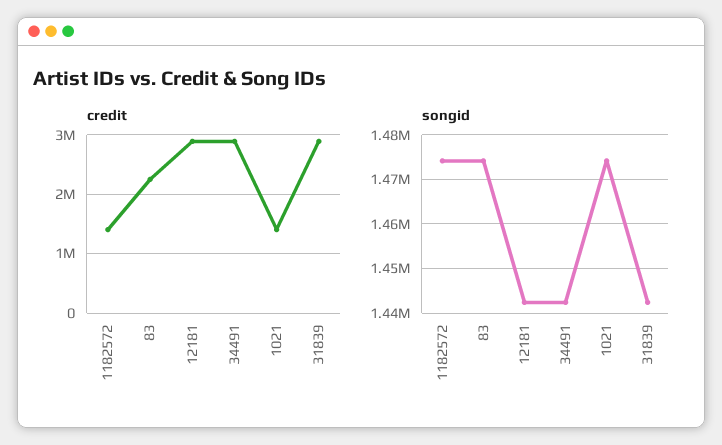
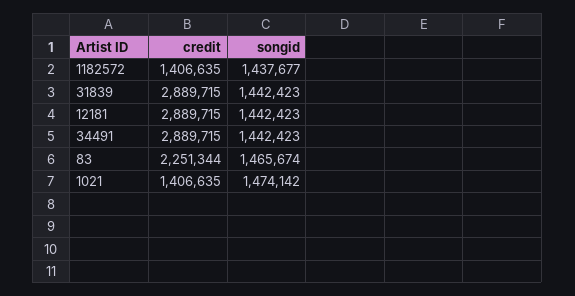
  {
    "credit": {
      "1182572": 1406635,
      "83": 2251344,
      "12181": 2889715,
      "34491": 2889715,
      "1021": 1406635,
      "31839": 2889715
    },
    "songid": {
-     "1182572": 1474000,
+     "1182572": 1437677,
-     "83": 1474000,
+     "83": 1465674,
      "12181": 1442423,
      "34491": 1442423,
      "1021": 1474142,
      "31839": 1442423
    }
  }

